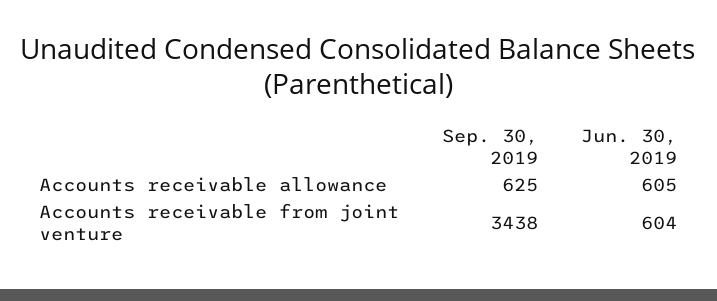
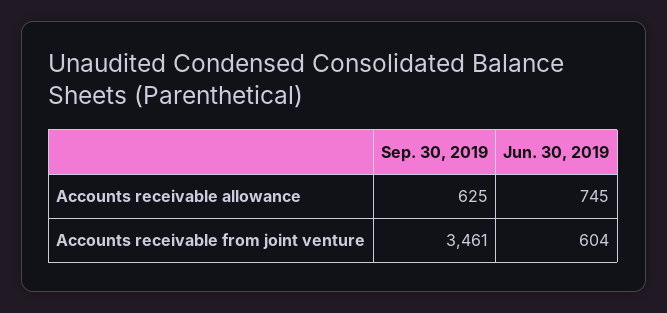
  {
    "Sep. 30, 2019": {
      "Accounts receivable allowance": 625,
-     "Accounts receivable from joint venture": 3438
+     "Accounts receivable from joint venture": 3461
    },
    "Jun. 30, 2019": {
-     "Accounts receivable allowance": 605,
+     "Accounts receivable allowance": 745,
      "Accounts receivable from joint venture": 604
    }
  }

